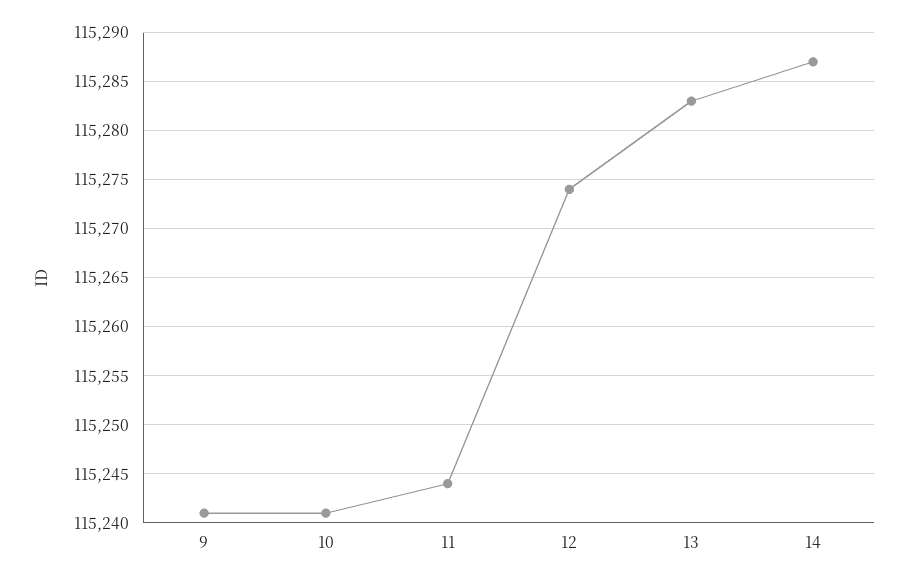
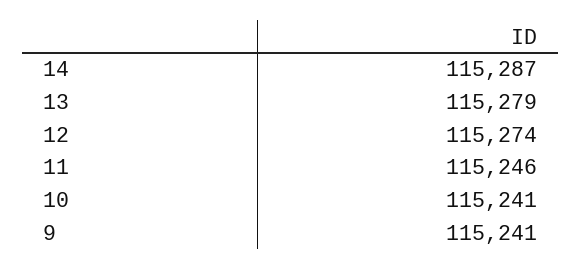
  {
    "9": 115241,
    "10": 115241,
-   "11": 115244,
+   "11": 115246,
    "12": 115274,
-   "13": 115283,
+   "13": 115279,
    "14": 115287
  }

